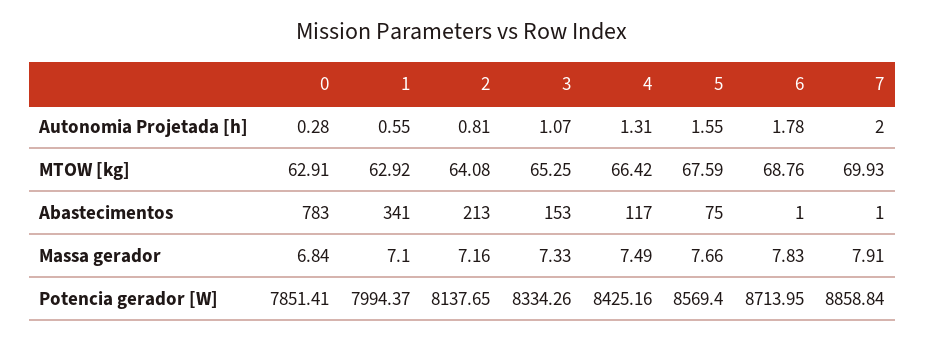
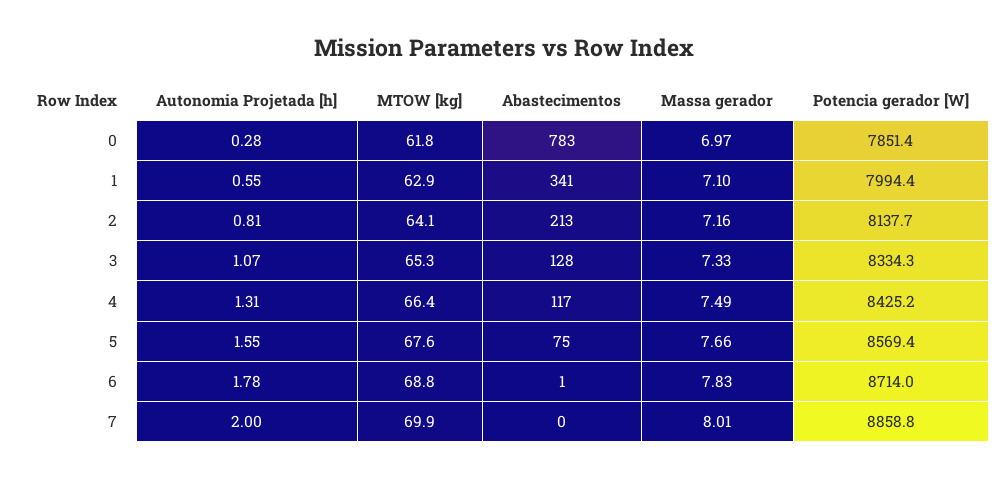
  {
    "0": {
      "Autonomia Projetada [h]": 0.28,
-     "MTOW [kg]": 62.91,
+     "MTOW [kg]": 61.8,
      "Abastecimentos": 783,
-     "Massa gerador": 6.84,
+     "Massa gerador": 6.97,
      "Potencia gerador [W]": 7851.41
    },
    "1": {
      "Autonomia Projetada [h]": 0.55,
      "MTOW [kg]": 62.92,
      "Abastecimentos": 341,
      "Massa gerador": 7.1,
      "Potencia gerador [W]": 7994.37
    },
    "2": {
      "Autonomia Projetada [h]": 0.81,
      "MTOW [kg]": 64.08,
      "Abastecimentos": 213,
      "Massa gerador": 7.16,
      "Potencia gerador [W]": 8137.65
    },
    "3": {
      "Autonomia Projetada [h]": 1.07,
      "MTOW [kg]": 65.25,
-     "Abastecimentos": 153,
+     "Abastecimentos": 128,
      "Massa gerador": 7.33,
      "Potencia gerador [W]": 8334.26
    },
    "4": {
      "Autonomia Projetada [h]": 1.31,
      "MTOW [kg]": 66.42,
      "Abastecimentos": 117,
      "Massa gerador": 7.49,
      "Potencia gerador [W]": 8425.16
    },
    "5": {
      "Autonomia Projetada [h]": 1.55,
      "MTOW [kg]": 67.59,
      "Abastecimentos": 75,
      "Massa gerador": 7.66,
      "Potencia gerador [W]": 8569.4
    },
    "6": {
      "Autonomia Projetada [h]": 1.78,
      "MTOW [kg]": 68.76,
      "Abastecimentos": 1,
      "Massa gerador": 7.83,
      "Potencia gerador [W]": 8713.95
    },
    "7": {
      "Autonomia Projetada [h]": 2,
      "MTOW [kg]": 69.93,
-     "Abastecimentos": 1,
+     "Abastecimentos": 0,
-     "Massa gerador": 7.91,
+     "Massa gerador": 8.01,
      "Potencia gerador [W]": 8858.84
    }
  }

